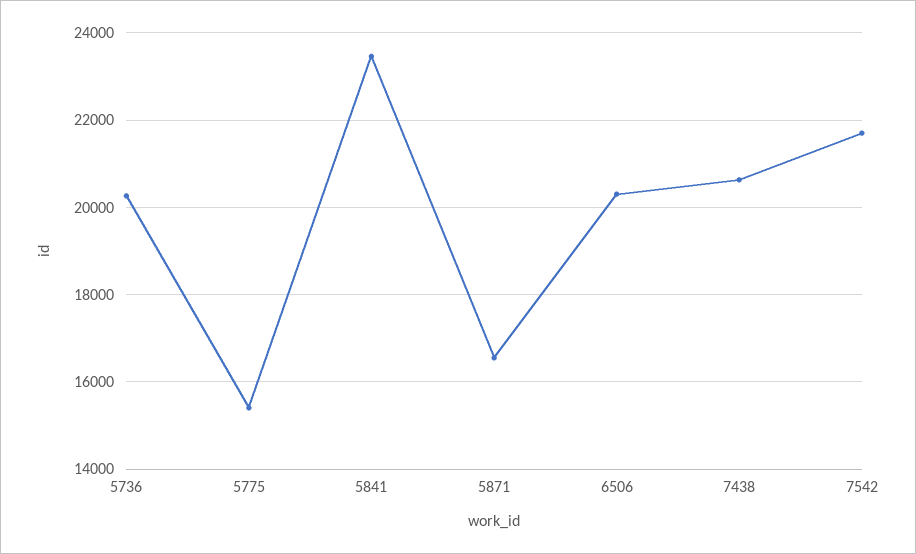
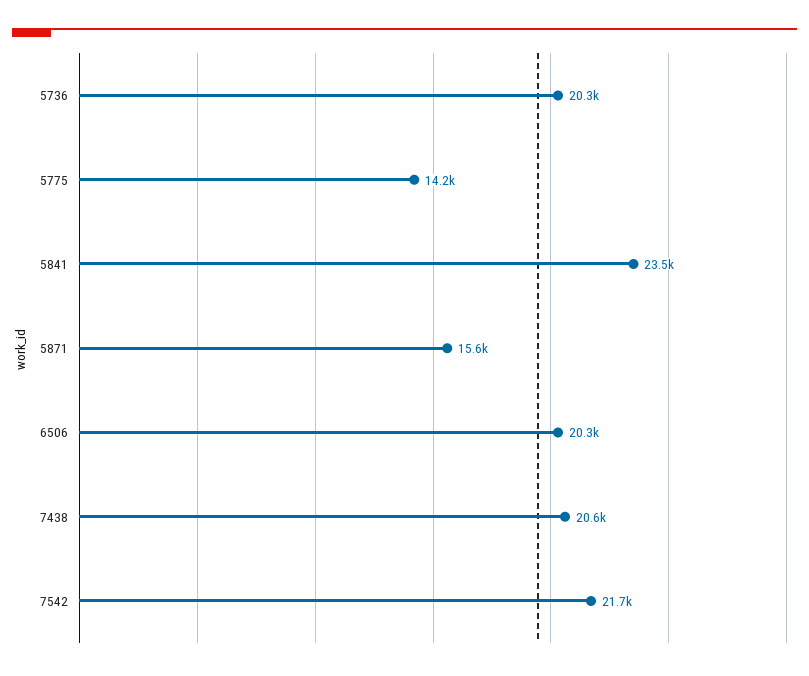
  {
    "5736": 20300,
-   "5775": 15400,
+   "5775": 14200,
    "5841": 23500,
-   "5871": 16600,
+   "5871": 15600,
    "6506": 20300,
    "7438": 20600,
    "7542": 21700
  }

